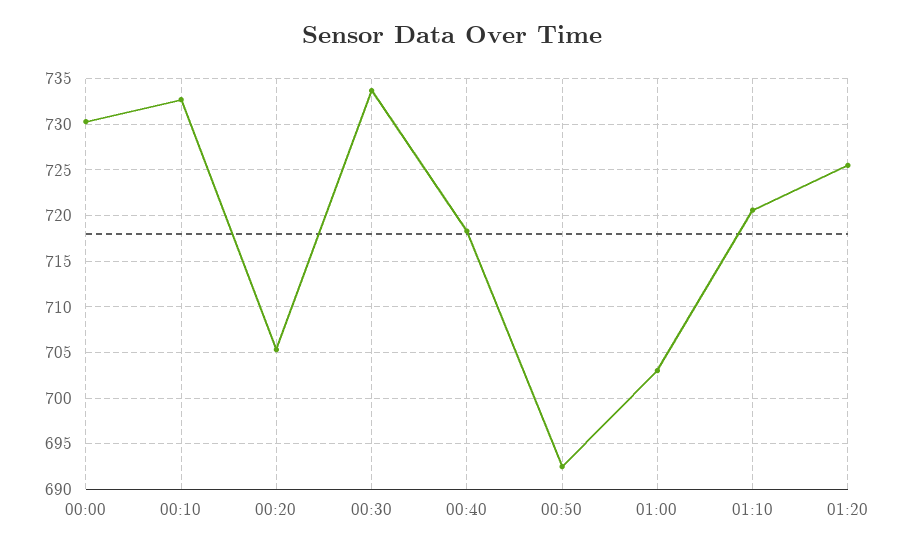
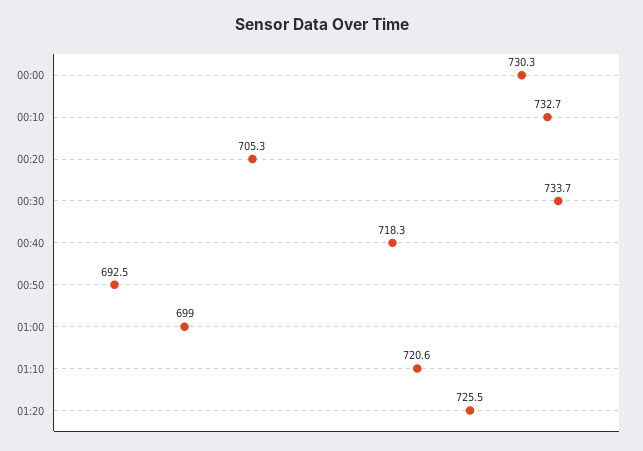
  {
    "00:00": 730.3,
    "00:10": 732.7,
    "00:20": 705.3,
    "00:30": 733.7,
    "00:40": 718.3,
    "00:50": 692.5,
-   "01:00": 703,
+   "01:00": 699,
    "01:10": 720.6,
    "01:20": 725.5
  }

